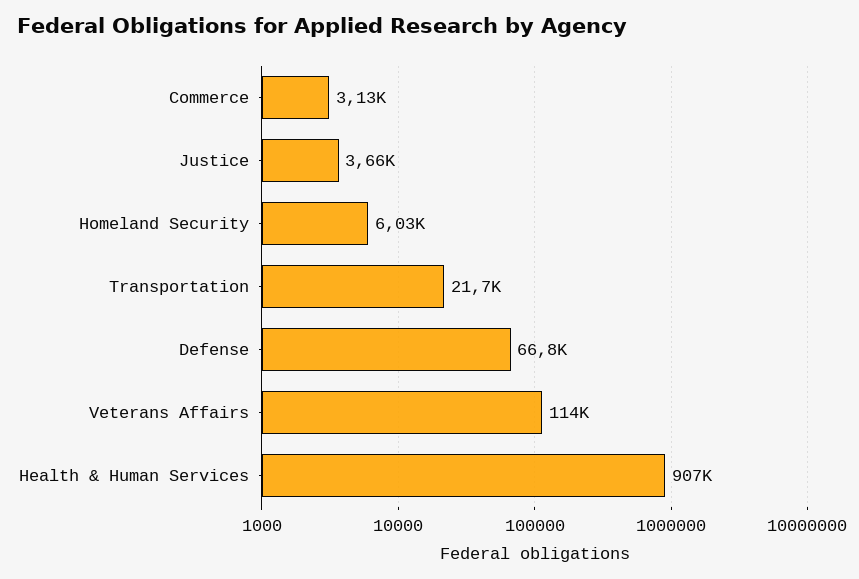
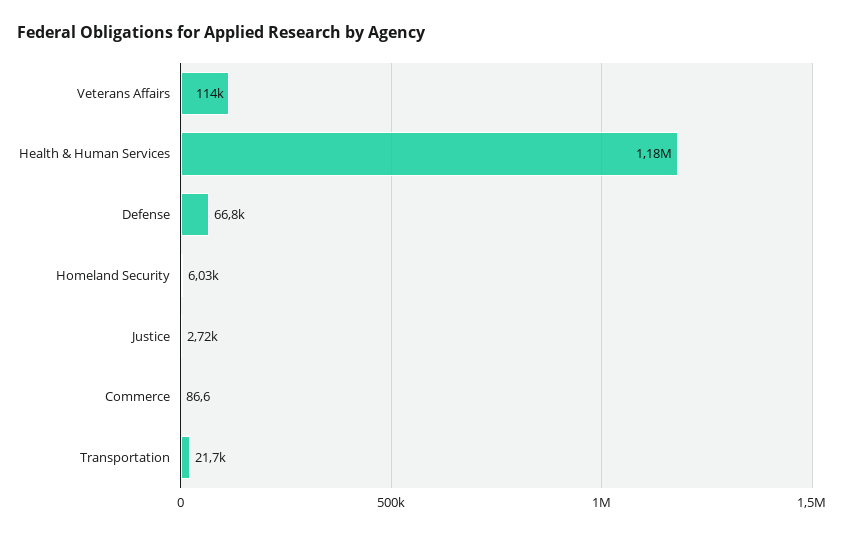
  {
-   "Commerce": 3130,
+   "Commerce": 86.6,
-   "Justice": 3660,
+   "Justice": 2720,
    "Homeland Security": 6030,
    "Transportation": 21700,
    "Defense": 66800,
    "Veterans Affairs": 114000,
-   "Health & Human Services": 907000
+   "Health & Human Services": 1180000
  }

